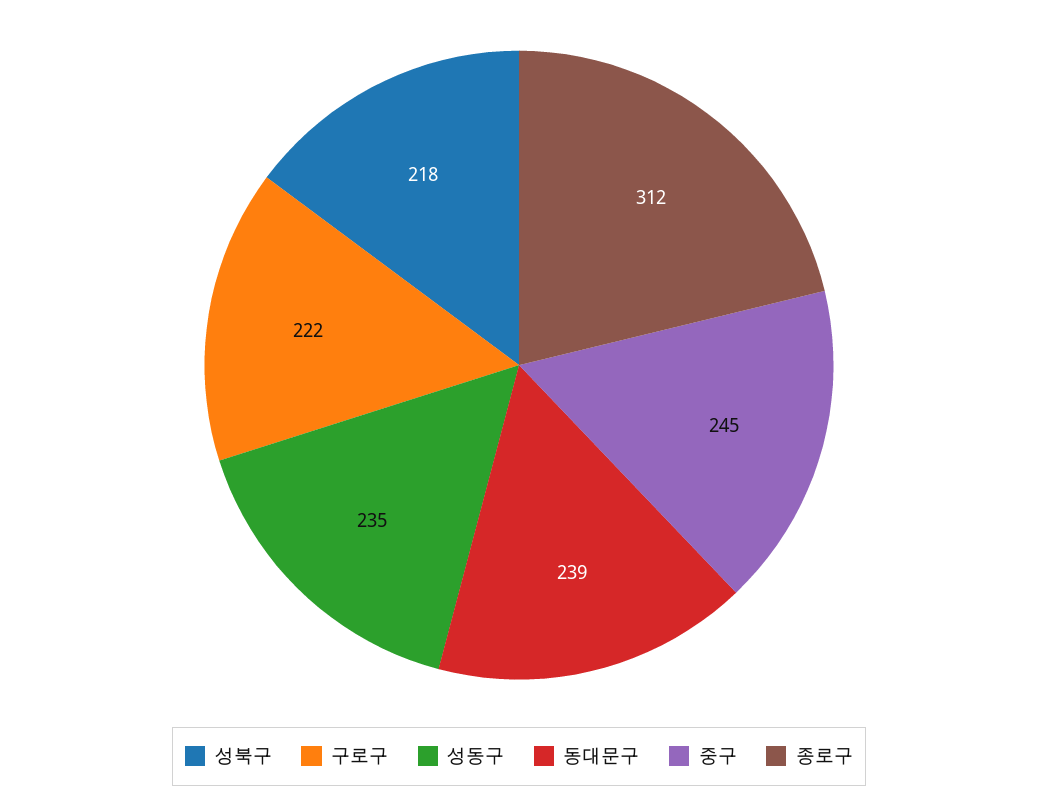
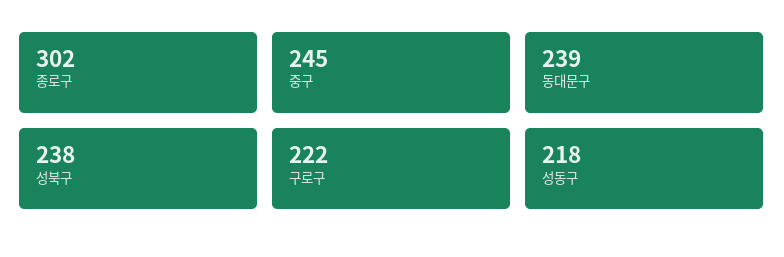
  {
-   "성북구": 218,
+   "성북구": 238,
    "구로구": 222,
-   "성동구": 235,
+   "성동구": 218,
    "동대문구": 239,
    "중구": 245,
-   "종로구": 312
+   "종로구": 302
  }

